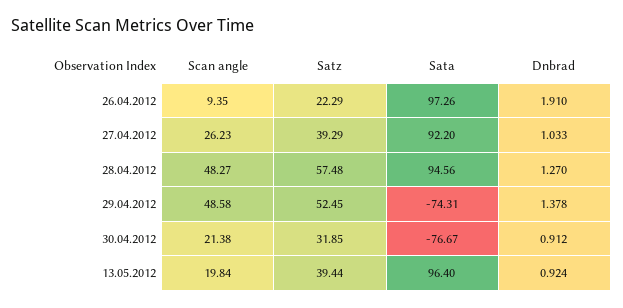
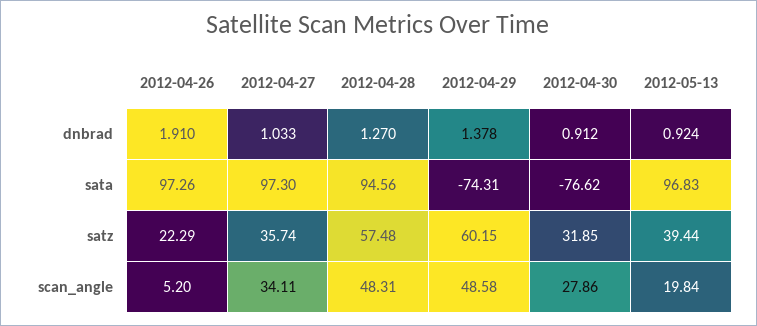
  {
    "Scan angle": {
-     "26.04.2012": 9.35,
+     "26.04.2012": 5.2,
-     "27.04.2012": 26.23,
+     "27.04.2012": 34.11,
-     "28.04.2012": 48.27,
+     "28.04.2012": 48.31,
      "29.04.2012": 48.58,
-     "30.04.2012": 21.38,
+     "30.04.2012": 27.86,
      "13.05.2012": 19.84
    },
    "Satz": {
      "26.04.2012": 22.29,
-     "27.04.2012": 39.29,
+     "27.04.2012": 35.74,
      "28.04.2012": 57.48,
-     "29.04.2012": 52.45,
+     "29.04.2012": 60.15,
      "30.04.2012": 31.85,
      "13.05.2012": 39.44
    },
    "Sata": {
      "26.04.2012": 97.26,
-     "27.04.2012": 92.2,
+     "27.04.2012": 97.3,
      "28.04.2012": 94.56,
      "29.04.2012": -74.31,
-     "30.04.2012": -76.67,
+     "30.04.2012": -76.62,
-     "13.05.2012": 96.4
+     "13.05.2012": 96.83
    },
    "Dnbrad": {
      "26.04.2012": 1.91,
      "27.04.2012": 1.033,
      "28.04.2012": 1.27,
      "29.04.2012": 1.378,
      "30.04.2012": 0.912,
      "13.05.2012": 0.924
    }
  }

